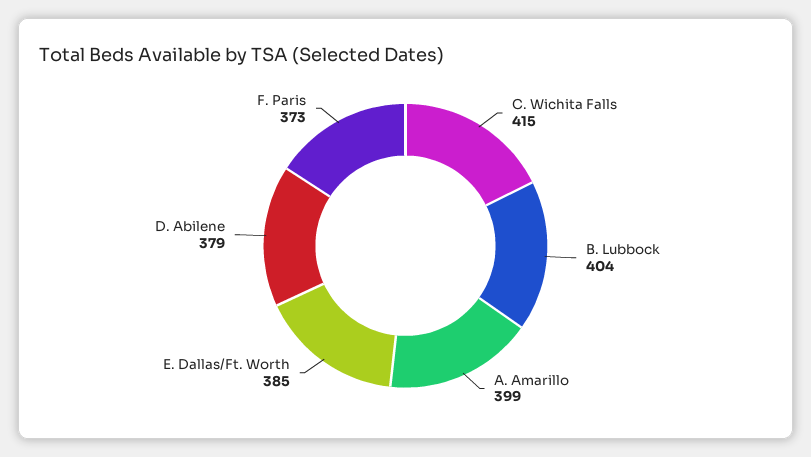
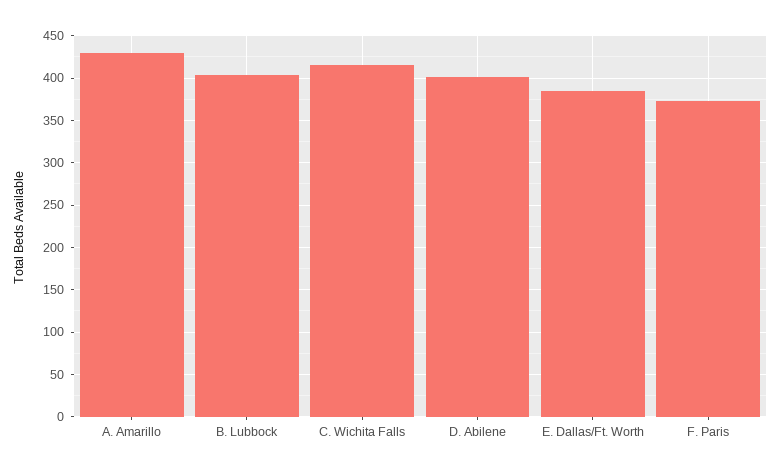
  {
    "C. Wichita Falls": 415,
    "B. Lubbock": 404,
-   "A. Amarillo": 399,
+   "A. Amarillo": 430,
    "E. Dallas/Ft. Worth": 385,
-   "D. Abilene": 379,
+   "D. Abilene": 400,
    "F. Paris": 373
  }

